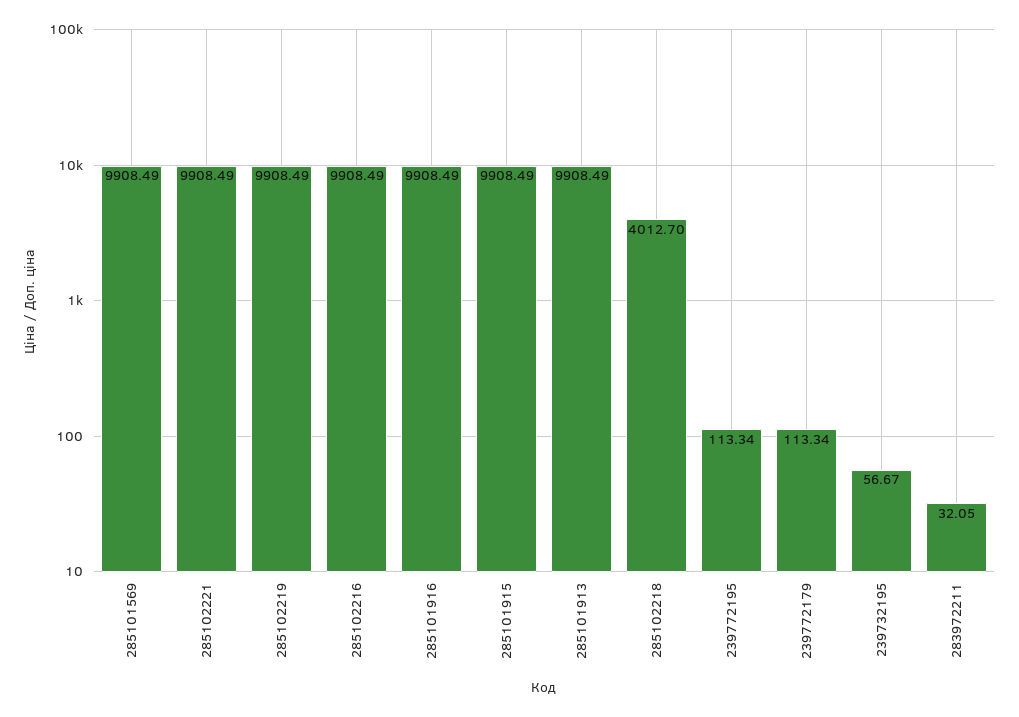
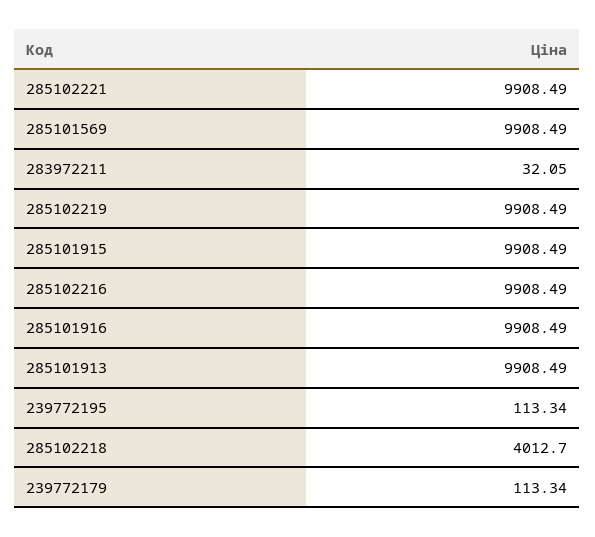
  {
    "285101569": 9908.49,
    "285102221": 9908.49,
    "285102219": 9908.49,
    "285102216": 9908.49,
    "285101916": 9908.49,
    "285101915": 9908.49,
    "285101913": 9908.49,
    "285102218": 4012.7,
    "239772195": 113.34,
    "239772179": 113.34,
-   "239732195": 56.67,
    "283972211": 32.05
  }

